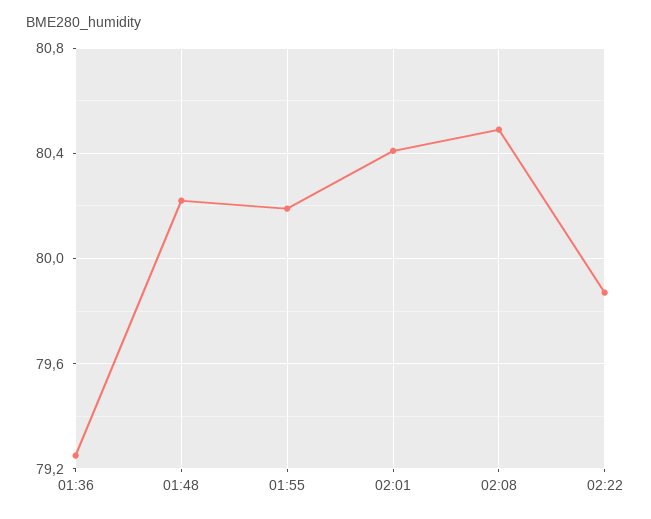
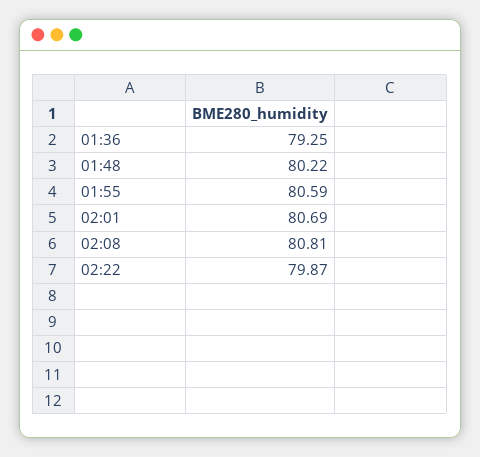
  {
    "01:36": 79.25,
    "01:48": 80.22,
-   "01:55": 80.2,
+   "01:55": 80.59,
-   "02:01": 80.4,
+   "02:01": 80.69,
-   "02:08": 80.5,
+   "02:08": 80.81,
    "02:22": 79.87
  }

